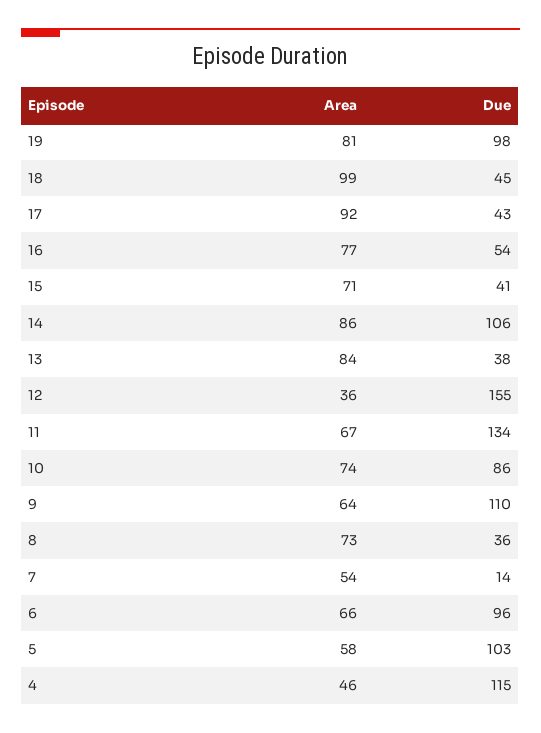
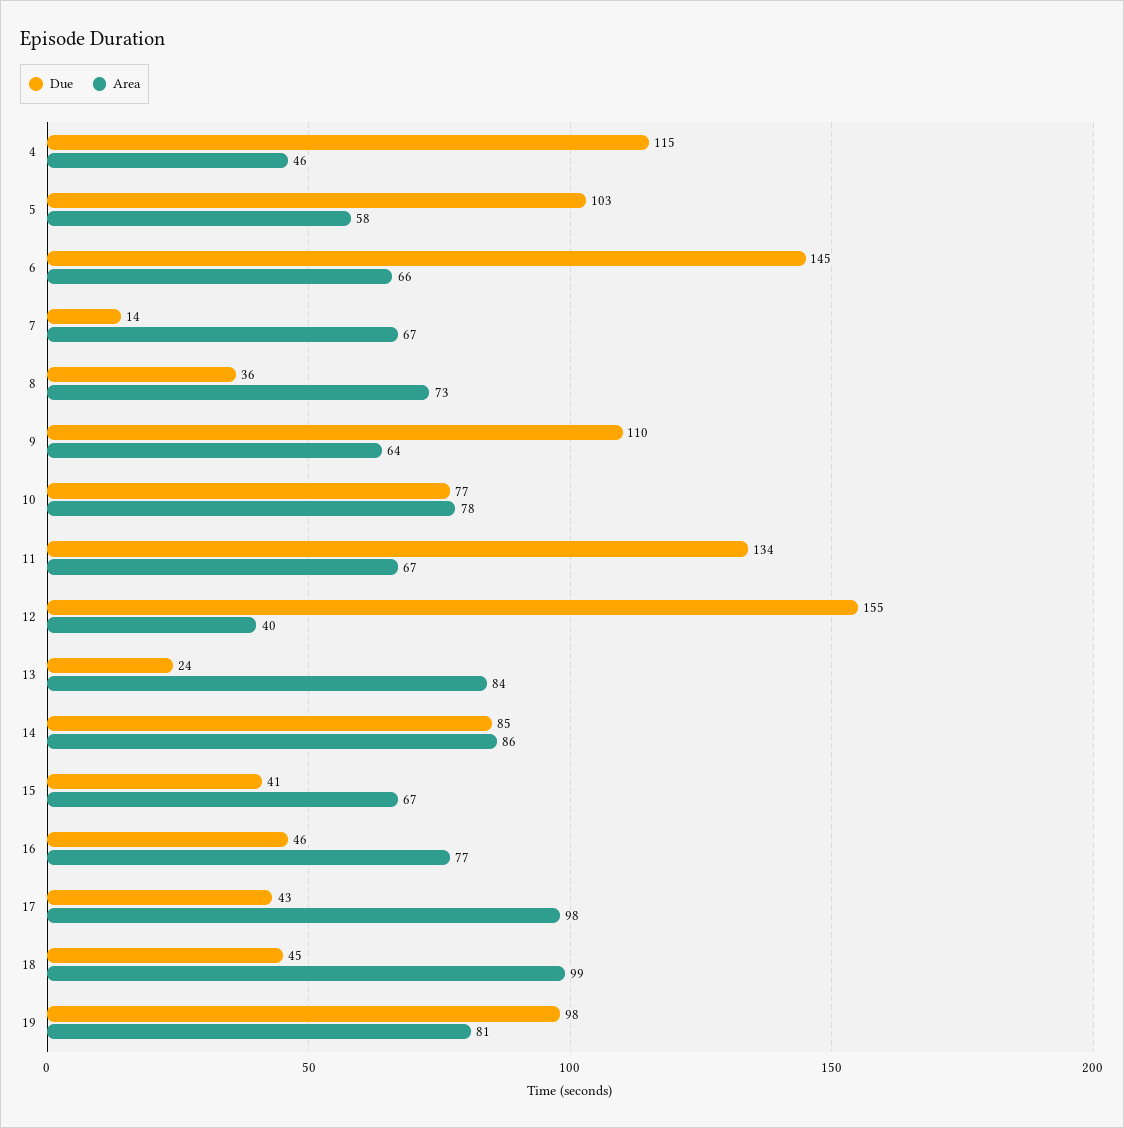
  {
    "Area": {
      "19": 81,
      "18": 99,
-     "17": 92,
+     "17": 98,
      "16": 77,
-     "15": 71,
+     "15": 67,
      "14": 86,
      "13": 84,
-     "12": 36,
+     "12": 40,
      "11": 67,
-     "10": 74,
+     "10": 78,
      "9": 64,
      "8": 73,
-     "7": 54,
+     "7": 67,
      "6": 66,
      "5": 58,
      "4": 46
    },
    "Due": {
      "19": 98,
      "18": 45,
      "17": 43,
-     "16": 54,
+     "16": 46,
      "15": 41,
-     "14": 106,
+     "14": 85,
-     "13": 38,
+     "13": 24,
      "12": 155,
      "11": 134,
-     "10": 86,
+     "10": 77,
      "9": 110,
      "8": 36,
      "7": 14,
-     "6": 96,
+     "6": 145,
      "5": 103,
      "4": 115
    }
  }

